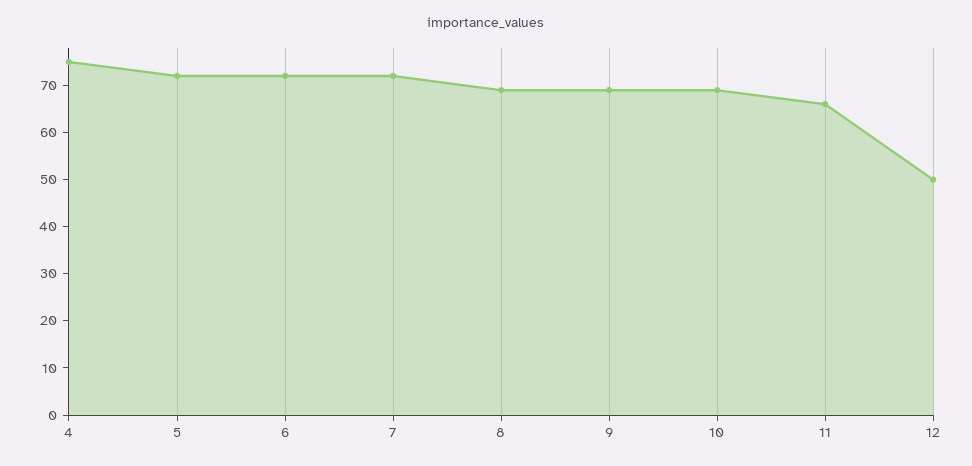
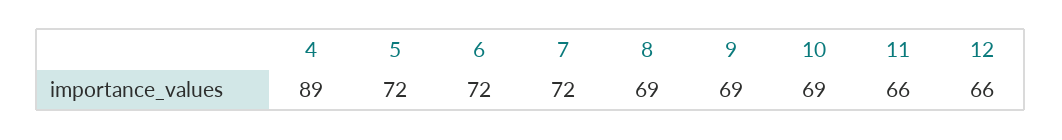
  {
-   "4": 75,
+   "4": 89,
    "5": 72,
    "6": 72,
    "7": 72,
    "8": 69,
    "9": 69,
    "10": 69,
    "11": 66,
-   "12": 50
+   "12": 66
  }

